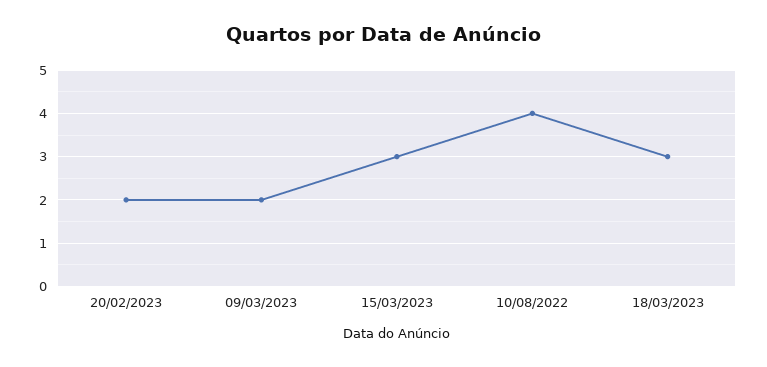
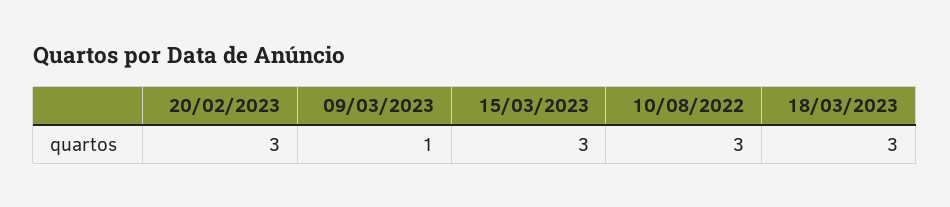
  {
-   "20/02/2023": 2,
+   "20/02/2023": 3,
-   "09/03/2023": 2,
+   "09/03/2023": 1,
    "15/03/2023": 3,
-   "10/08/2022": 4,
+   "10/08/2022": 3,
    "18/03/2023": 3
  }

